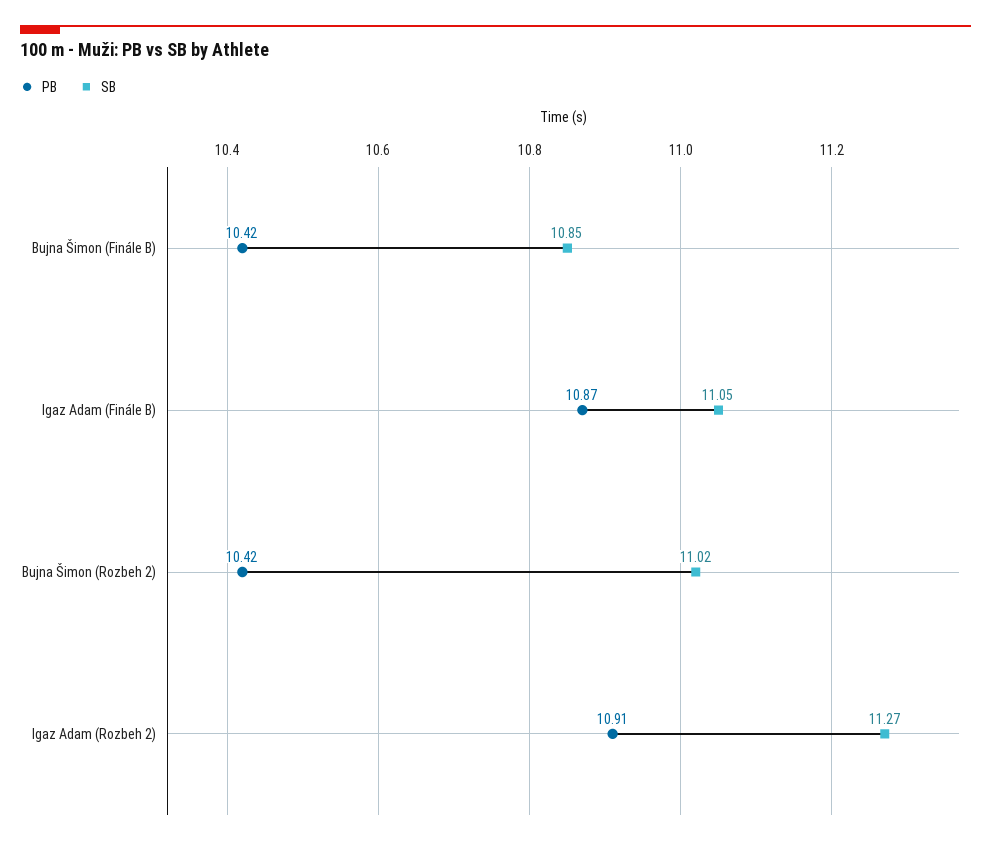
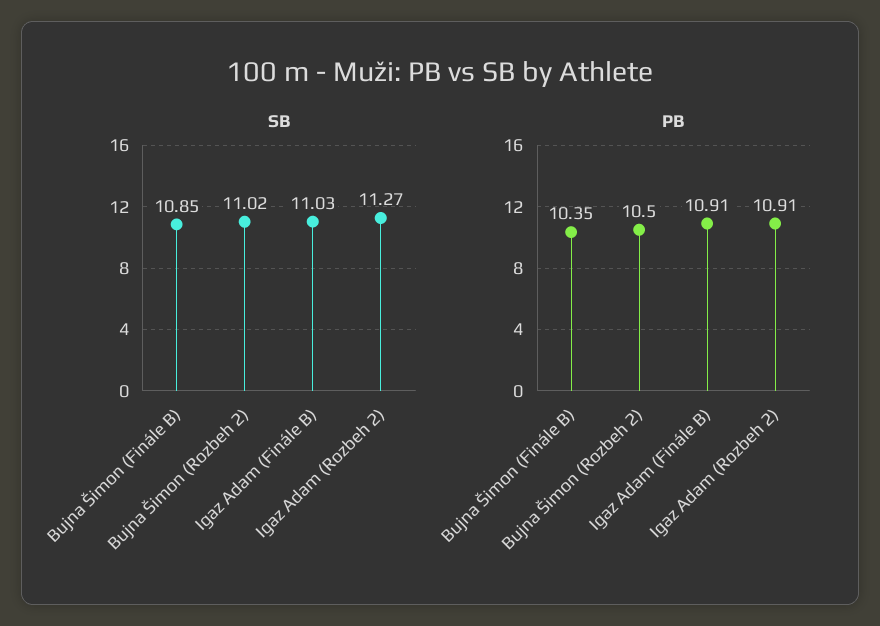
  {
    "PB": {
-     "Bujna Šimon (Finále B)": 10.42,
+     "Bujna Šimon (Finále B)": 10.35,
-     "Igaz Adam (Finále B)": 10.87,
+     "Igaz Adam (Finále B)": 10.91,
-     "Bujna Šimon (Rozbeh 2)": 10.42,
+     "Bujna Šimon (Rozbeh 2)": 10.5,
      "Igaz Adam (Rozbeh 2)": 10.91
    },
    "SB": {
      "Bujna Šimon (Finále B)": 10.85,
-     "Igaz Adam (Finále B)": 11.05,
+     "Igaz Adam (Finále B)": 11.03,
      "Bujna Šimon (Rozbeh 2)": 11.02,
      "Igaz Adam (Rozbeh 2)": 11.27
    }
  }

